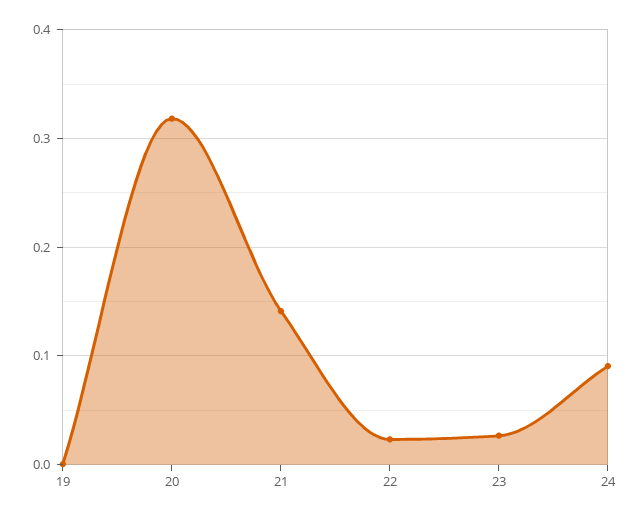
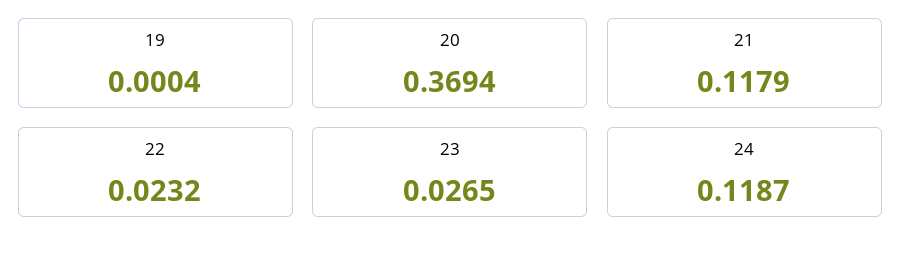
  {
    "19": 0.0004,
-   "20": 0.32,
+   "20": 0.3694,
-   "21": 0.14,
+   "21": 0.1179,
    "22": 0.0232,
    "23": 0.0265,
-   "24": 0.09
+   "24": 0.1187
  }

